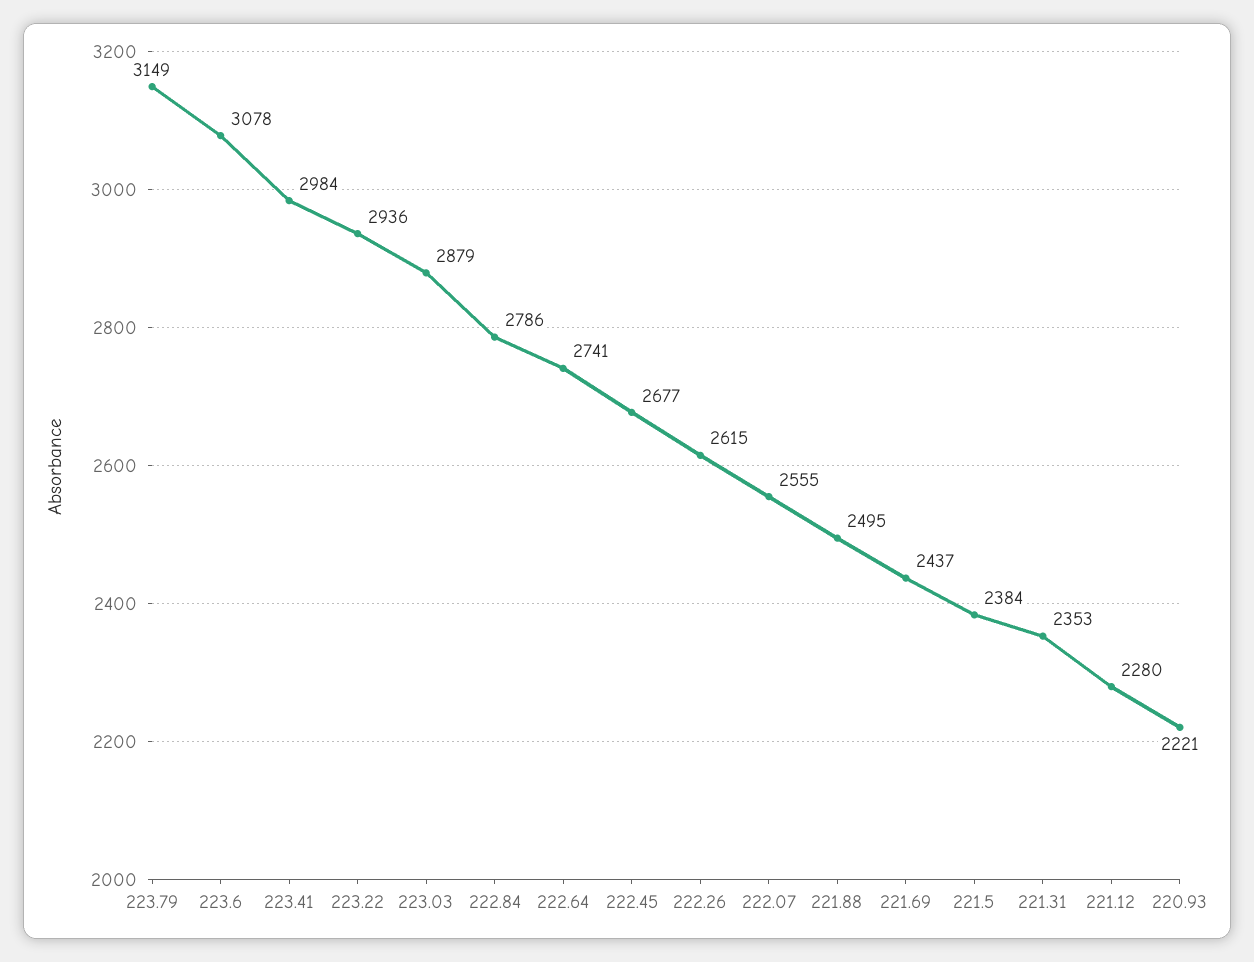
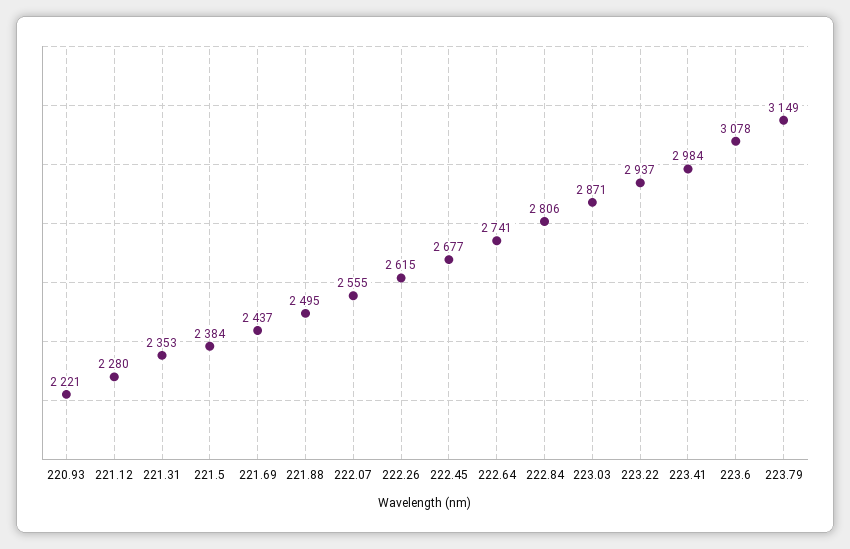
  {
    "223.79": 3149,
    "223.6": 3078,
    "223.41": 2984,
-   "223.22": 2936,
+   "223.22": 2937,
-   "223.03": 2879,
+   "223.03": 2871,
-   "222.84": 2786,
+   "222.84": 2806,
    "222.64": 2741,
    "222.45": 2677,
    "222.26": 2615,
    "222.07": 2555,
    "221.88": 2495,
    "221.69": 2437,
    "221.5": 2384,
    "221.31": 2353,
    "221.12": 2280,
    "220.93": 2221
  }

